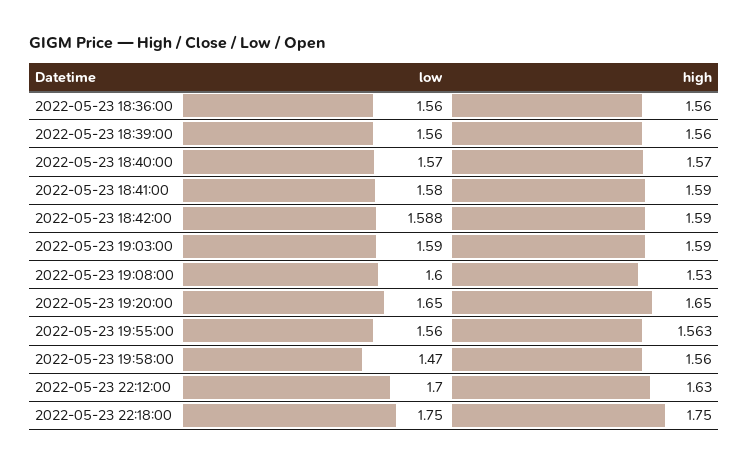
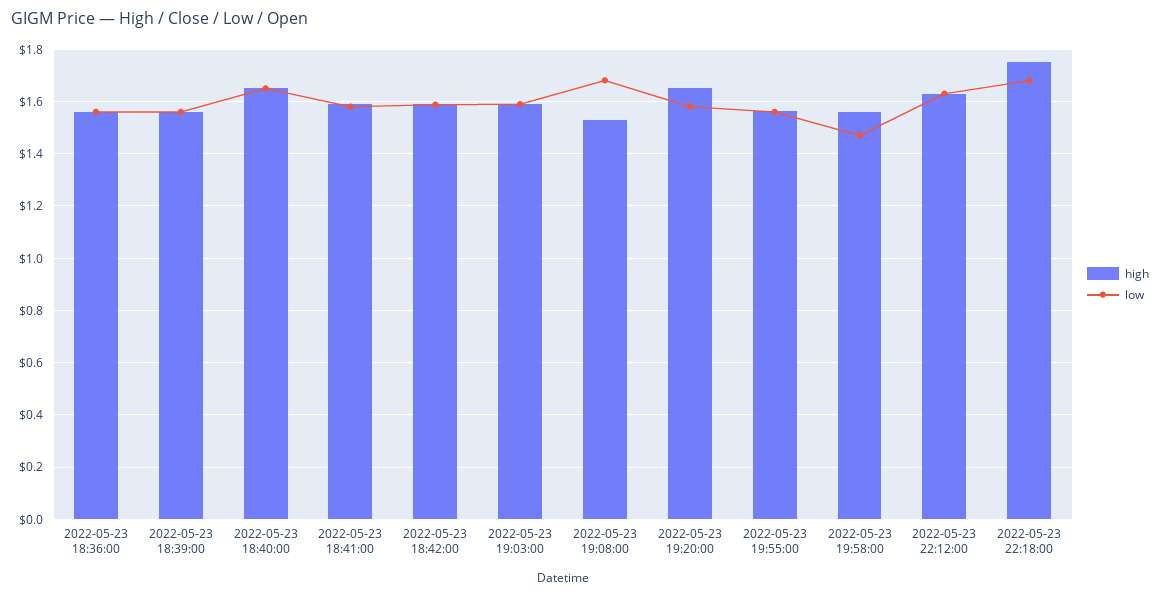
  {
    "low": {
      "2022-05-23 18:36:00": 1.56,
      "2022-05-23 18:39:00": 1.56,
-     "2022-05-23 18:40:00": 1.57,
+     "2022-05-23 18:40:00": 1.65,
      "2022-05-23 18:41:00": 1.58,
      "2022-05-23 18:42:00": 1.588,
      "2022-05-23 19:03:00": 1.59,
-     "2022-05-23 19:08:00": 1.6,
+     "2022-05-23 19:08:00": 1.675,
-     "2022-05-23 19:20:00": 1.65,
+     "2022-05-23 19:20:00": 1.575,
      "2022-05-23 19:55:00": 1.56,
      "2022-05-23 19:58:00": 1.47,
-     "2022-05-23 22:12:00": 1.7,
+     "2022-05-23 22:12:00": 1.625,
-     "2022-05-23 22:18:00": 1.75
+     "2022-05-23 22:18:00": 1.675
    },
    "high": {
      "2022-05-23 18:36:00": 1.56,
      "2022-05-23 18:39:00": 1.56,
-     "2022-05-23 18:40:00": 1.57,
+     "2022-05-23 18:40:00": 1.65,
      "2022-05-23 18:41:00": 1.59,
      "2022-05-23 18:42:00": 1.59,
      "2022-05-23 19:03:00": 1.59,
      "2022-05-23 19:08:00": 1.53,
      "2022-05-23 19:20:00": 1.65,
      "2022-05-23 19:55:00": 1.563,
      "2022-05-23 19:58:00": 1.56,
      "2022-05-23 22:12:00": 1.63,
      "2022-05-23 22:18:00": 1.75
    }
  }

